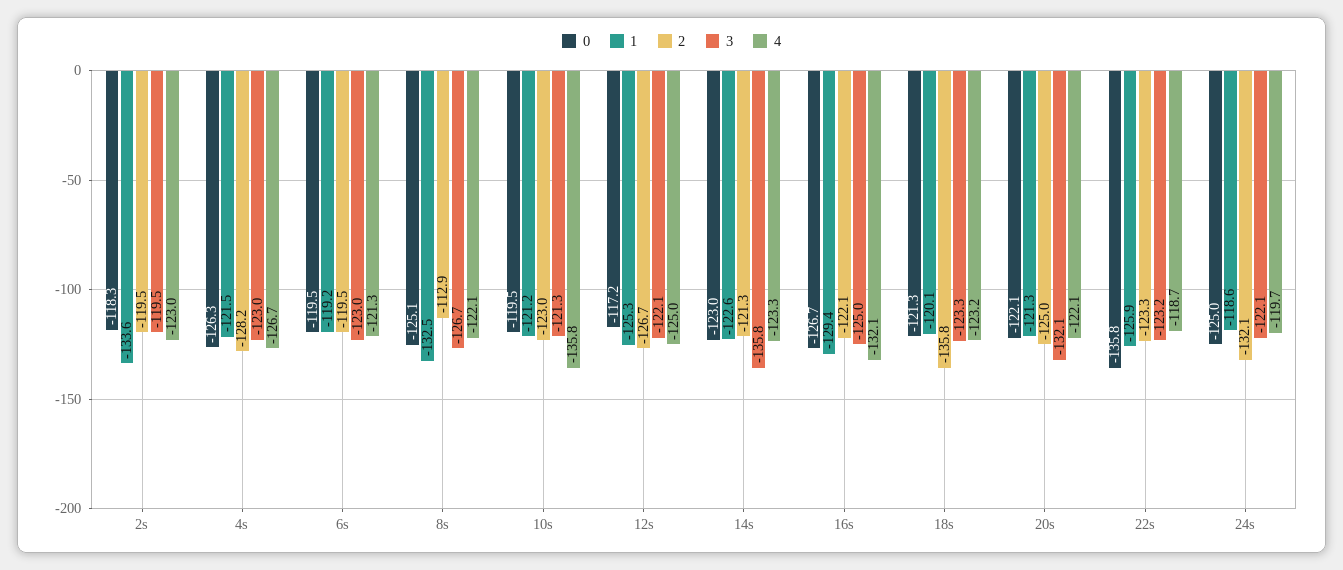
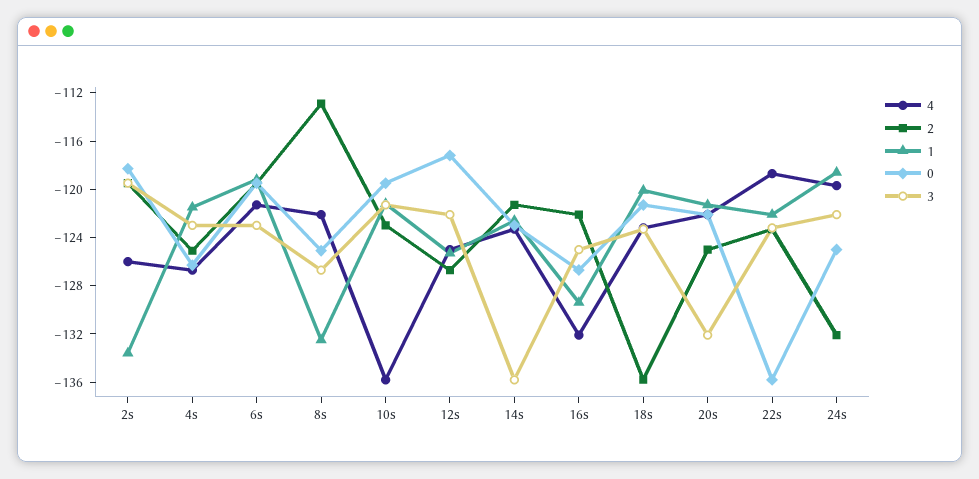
  {
    "0": {
      "2s": -118.3,
      "4s": -126.3,
      "6s": -119.5,
      "8s": -125.1,
      "10s": -119.5,
      "12s": -117.2,
      "14s": -123,
      "16s": -126.7,
      "18s": -121.3,
      "20s": -122.1,
      "22s": -135.8,
      "24s": -125
    },
    "1": {
      "2s": -133.6,
      "4s": -121.5,
      "6s": -119.2,
      "8s": -132.5,
      "10s": -121.2,
      "12s": -125.3,
      "14s": -122.6,
      "16s": -129.4,
      "18s": -120.1,
      "20s": -121.3,
-     "22s": -125.9,
+     "22s": -122,
      "24s": -118.6
    },
    "2": {
      "2s": -119.5,
-     "4s": -128.2,
+     "4s": -125,
      "6s": -119.5,
      "8s": -112.9,
      "10s": -123,
      "12s": -126.7,
      "14s": -121.3,
      "16s": -122.1,
      "18s": -135.8,
      "20s": -125,
      "22s": -123.3,
      "24s": -132.1
    },
    "3": {
      "2s": -119.5,
      "4s": -123,
      "6s": -123,
      "8s": -126.7,
      "10s": -121.3,
      "12s": -122.1,
      "14s": -135.8,
      "16s": -125,
      "18s": -123.3,
      "20s": -132.1,
      "22s": -123.2,
      "24s": -122.1
    },
    "4": {
-     "2s": -123,
+     "2s": -126,
      "4s": -126.7,
      "6s": -121.3,
      "8s": -122.1,
      "10s": -135.8,
      "12s": -125,
      "14s": -123.3,
      "16s": -132.1,
      "18s": -123.2,
      "20s": -122.1,
      "22s": -118.7,
      "24s": -119.7
    }
  }

